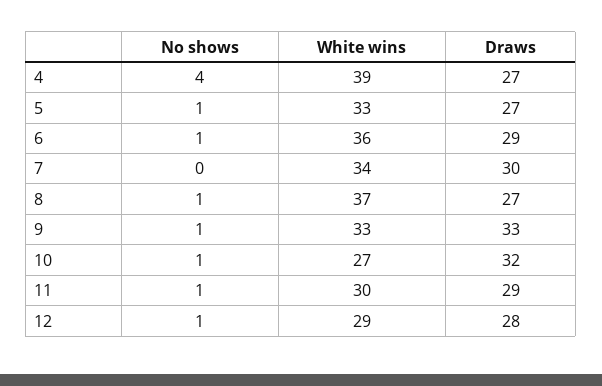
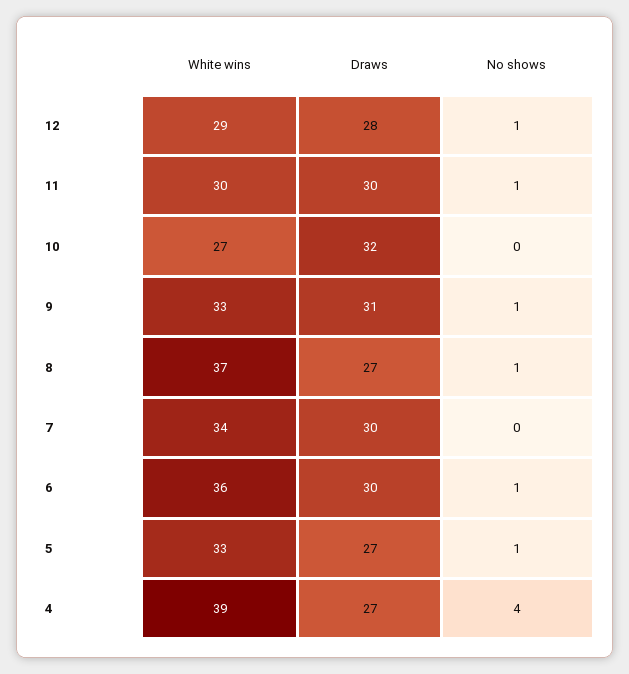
  {
    "No shows": {
      "4": 4,
      "5": 1,
      "6": 1,
      "7": 0,
      "8": 1,
      "9": 1,
-     "10": 1,
+     "10": 0,
      "11": 1,
      "12": 1
    },
    "White wins": {
      "4": 39,
      "5": 33,
      "6": 36,
      "7": 34,
      "8": 37,
      "9": 33,
      "10": 27,
      "11": 30,
      "12": 29
    },
    "Draws": {
      "4": 27,
      "5": 27,
-     "6": 29,
+     "6": 30,
      "7": 30,
      "8": 27,
-     "9": 33,
+     "9": 31,
      "10": 32,
-     "11": 29,
+     "11": 30,
      "12": 28
    }
  }

